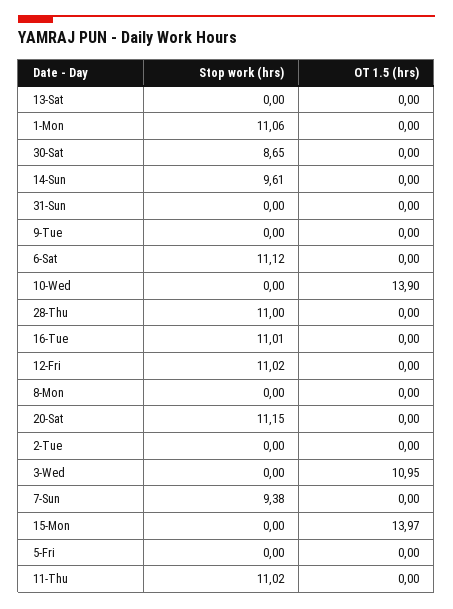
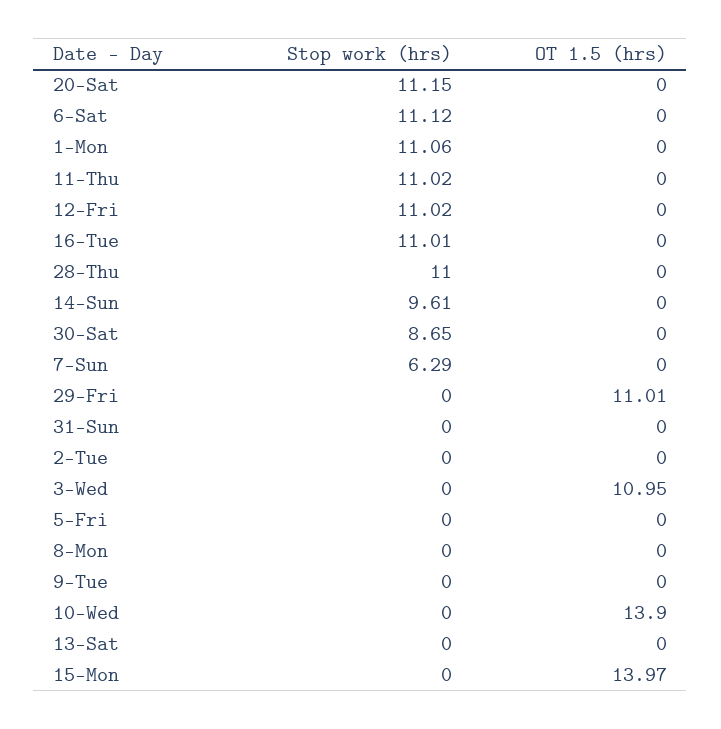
  {
    "Stop work (hrs)": {
      "13-Sat": 0,
      "1-Mon": 11.06,
      "30-Sat": 8.65,
      "14-Sun": 9.61,
      "31-Sun": 0,
      "9-Tue": 0,
      "6-Sat": 11.12,
      "10-Wed": 0,
      "28-Thu": 11,
      "16-Tue": 11.01,
      "12-Fri": 11.02,
      "8-Mon": 0,
      "20-Sat": 11.15,
      "2-Tue": 0,
      "3-Wed": 0,
-     "7-Sun": 9.38,
+     "7-Sun": 6.29,
      "15-Mon": 0,
      "5-Fri": 0,
-     "11-Thu": 11.02
+     "11-Thu": 11.02,
+     "29-Fri": 0
    },
    "OT 1.5 (hrs)": {
      "13-Sat": 0,
      "1-Mon": 0,
      "30-Sat": 0,
      "14-Sun": 0,
      "31-Sun": 0,
      "9-Tue": 0,
      "6-Sat": 0,
      "10-Wed": 13.9,
      "28-Thu": 0,
      "16-Tue": 0,
      "12-Fri": 0,
      "8-Mon": 0,
      "20-Sat": 0,
      "2-Tue": 0,
      "3-Wed": 10.95,
      "7-Sun": 0,
      "15-Mon": 13.97,
      "5-Fri": 0,
-     "11-Thu": 0
+     "11-Thu": 0,
+     "29-Fri": 11.01
    }
  }

